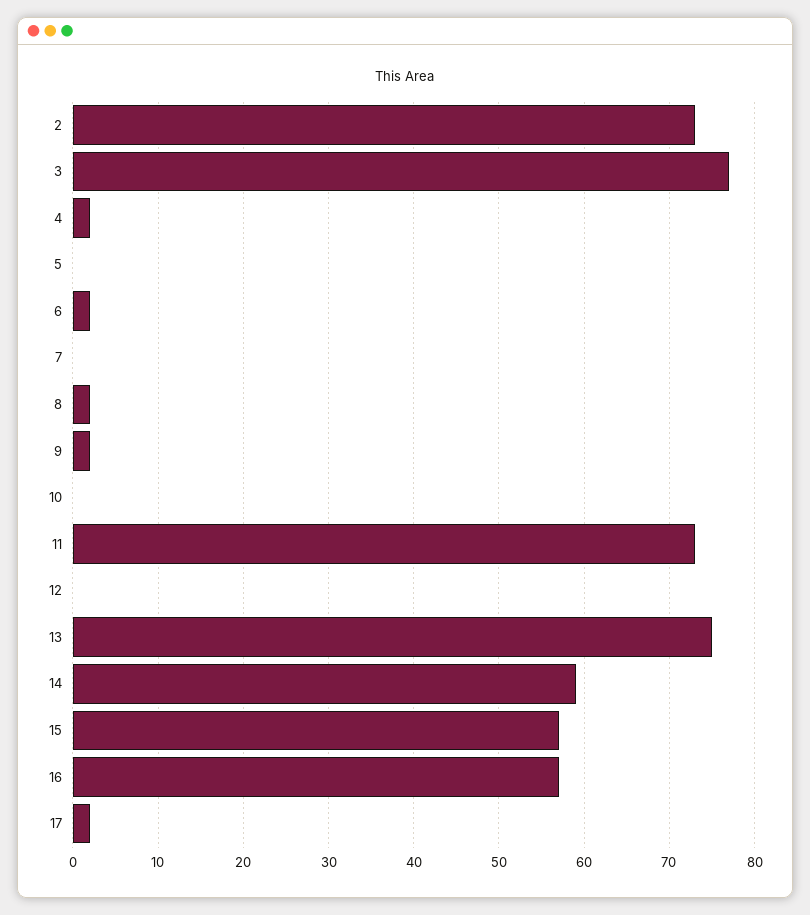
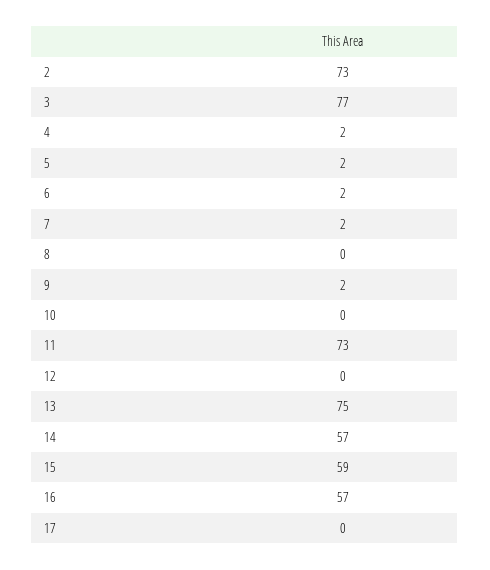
  {
    "2": 73,
    "3": 77,
    "4": 2,
-   "5": 0,
+   "5": 2,
    "6": 2,
-   "7": 0,
+   "7": 2,
-   "8": 2,
+   "8": 0,
    "9": 2,
    "10": 0,
    "11": 73,
    "12": 0,
    "13": 75,
-   "14": 59,
+   "14": 57,
-   "15": 57,
+   "15": 59,
    "16": 57,
-   "17": 2
+   "17": 0
  }

